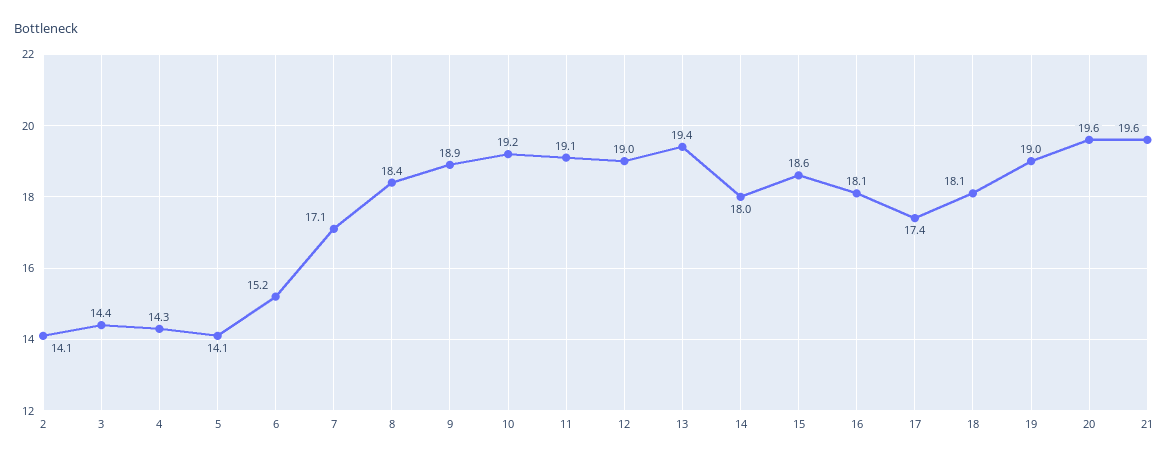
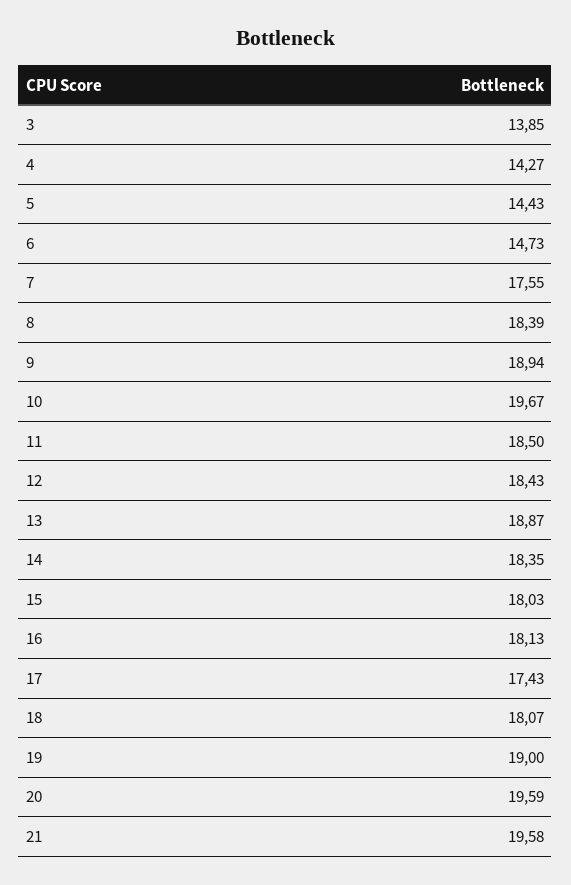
  {
-   "2": 14.1,
-   "3": 14.4,
+   "3": 13.85,
    "4": 14.27,
-   "5": 14.1,
+   "5": 14.43,
-   "6": 15.2,
+   "6": 14.73,
-   "7": 17.1,
+   "7": 17.55,
    "8": 18.39,
    "9": 18.94,
-   "10": 19.2,
+   "10": 19.67,
-   "11": 19.1,
+   "11": 18.5,
-   "12": 19,
+   "12": 18.43,
-   "13": 19.4,
+   "13": 18.87,
-   "14": 18,
+   "14": 18.35,
-   "15": 18.6,
+   "15": 18.03,
    "16": 18.13,
    "17": 17.43,
    "18": 18.07,
    "19": 19,
    "20": 19.59,
    "21": 19.58
  }

